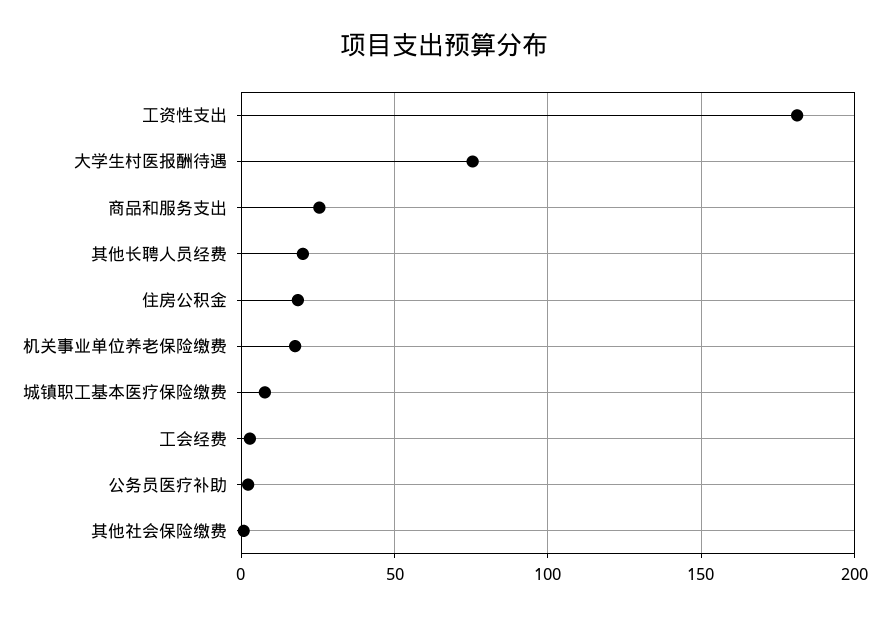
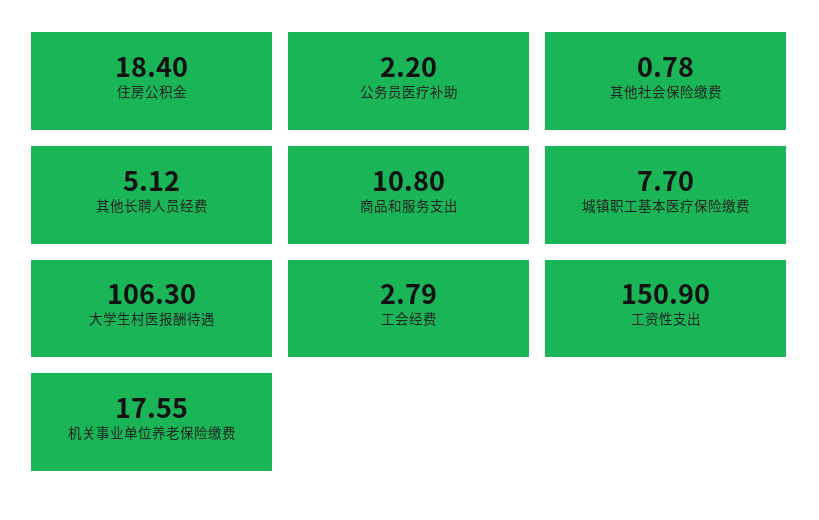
  {
-   "工资性支出": 180,
+   "工资性支出": 150.9,
-   "大学生村医报酬待遇": 75,
+   "大学生村医报酬待遇": 106.3,
-   "商品和服务支出": 25,
+   "商品和服务支出": 10.8,
-   "其他长聘人员经费": 20,
+   "其他长聘人员经费": 5.12,
    "住房公积金": 18.4,
    "机关事业单位养老保险缴费": 17.55,
    "城镇职工基本医疗保险缴费": 7.7,
    "工会经费": 2.79,
    "公务员医疗补助": 2.2,
    "其他社会保险缴费": 0.78
  }

